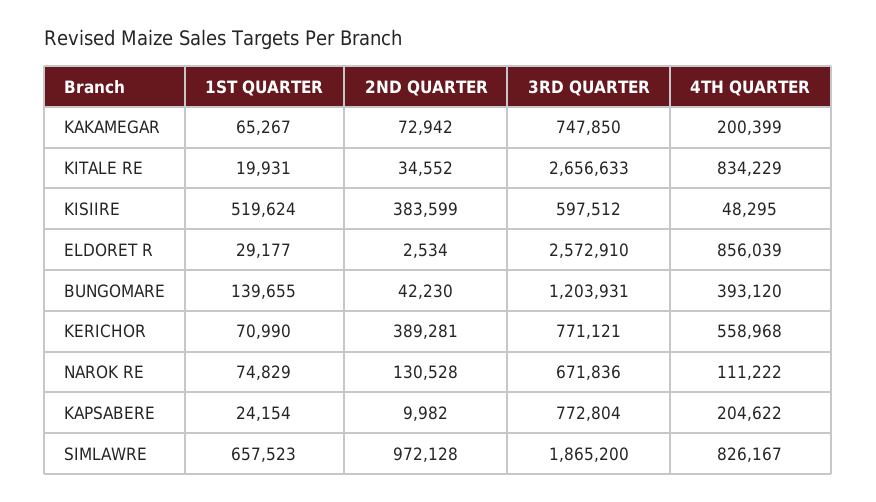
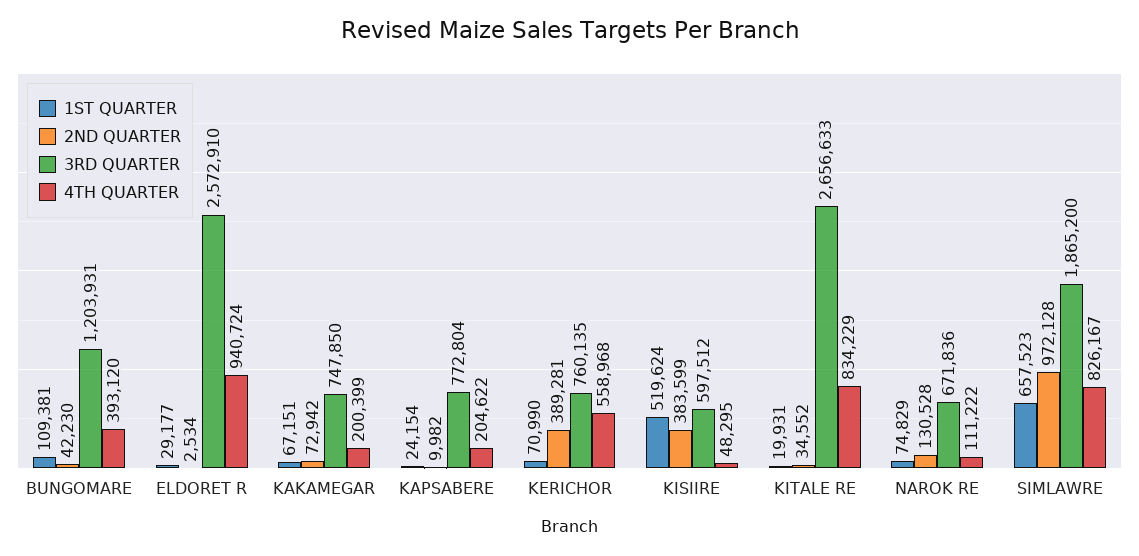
  {
    "1ST QUARTER": {
-     "KAKAMEGAR": 65267,
+     "KAKAMEGAR": 67151,
      "KITALE RE": 19931,
      "KISIIRE": 519624,
      "ELDORET R": 29177,
-     "BUNGOMARE": 139655,
+     "BUNGOMARE": 109381,
      "KERICHOR": 70990,
      "NAROK RE": 74829,
      "KAPSABERE": 24154,
      "SIMLAWRE": 657523
    },
    "2ND QUARTER": {
      "KAKAMEGAR": 72942,
      "KITALE RE": 34552,
      "KISIIRE": 383599,
      "ELDORET R": 2534,
      "BUNGOMARE": 42230,
      "KERICHOR": 389281,
      "NAROK RE": 130528,
      "KAPSABERE": 9982,
      "SIMLAWRE": 972128
    },
    "3RD QUARTER": {
      "KAKAMEGAR": 747850,
      "KITALE RE": 2656633,
      "KISIIRE": 597512,
      "ELDORET R": 2572910,
      "BUNGOMARE": 1203931,
-     "KERICHOR": 771121,
+     "KERICHOR": 760135,
      "NAROK RE": 671836,
      "KAPSABERE": 772804,
      "SIMLAWRE": 1865200
    },
    "4TH QUARTER": {
      "KAKAMEGAR": 200399,
      "KITALE RE": 834229,
      "KISIIRE": 48295,
-     "ELDORET R": 856039,
+     "ELDORET R": 940724,
      "BUNGOMARE": 393120,
      "KERICHOR": 558968,
      "NAROK RE": 111222,
      "KAPSABERE": 204622,
      "SIMLAWRE": 826167
    }
  }

